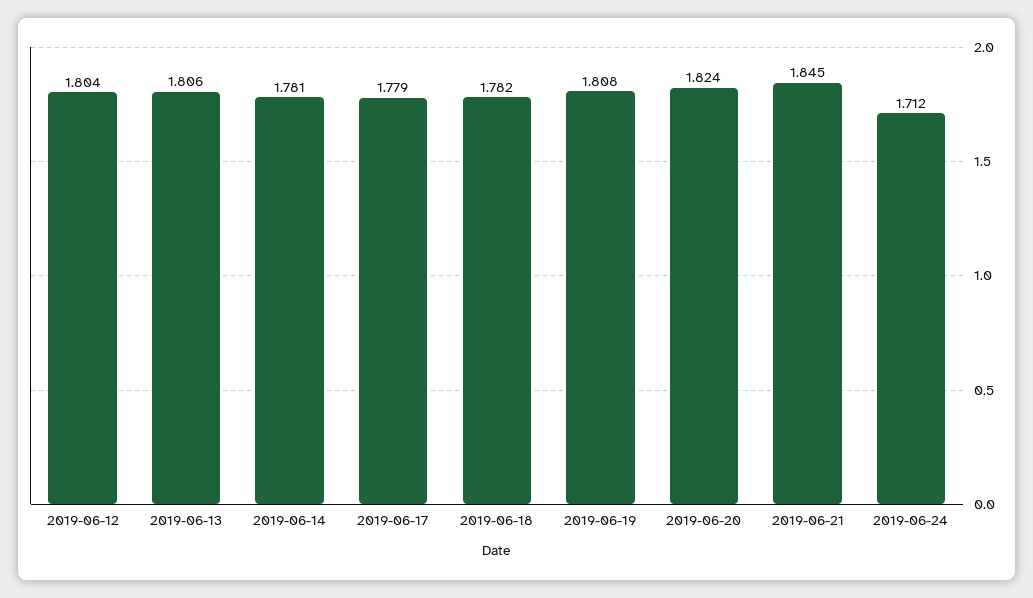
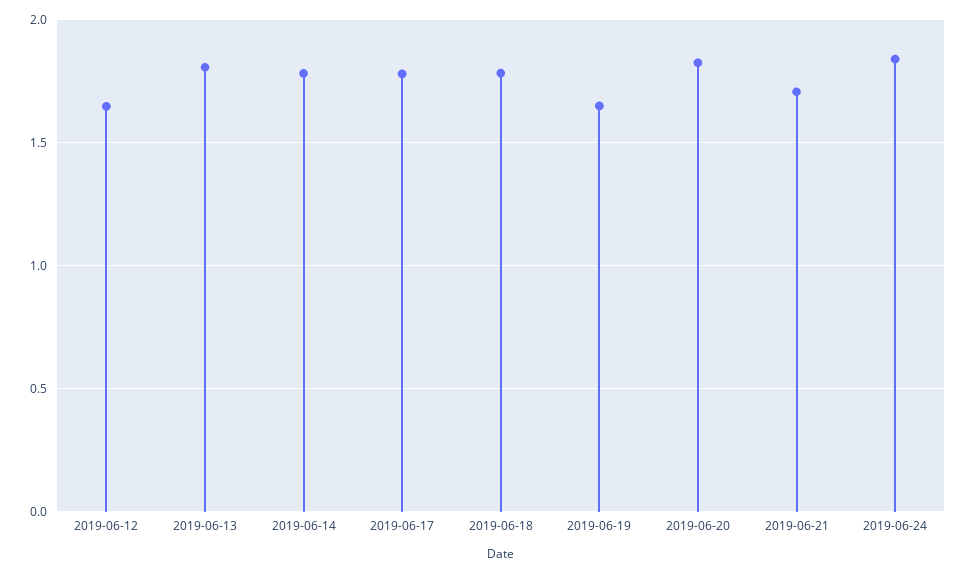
  {
-   "2019-06-12": 1.804,
+   "2019-06-12": 1.65,
    "2019-06-13": 1.806,
    "2019-06-14": 1.781,
    "2019-06-17": 1.779,
    "2019-06-18": 1.782,
-   "2019-06-19": 1.808,
+   "2019-06-19": 1.65,
    "2019-06-20": 1.824,
-   "2019-06-21": 1.845,
+   "2019-06-21": 1.7,
-   "2019-06-24": 1.712
+   "2019-06-24": 1.85
  }

